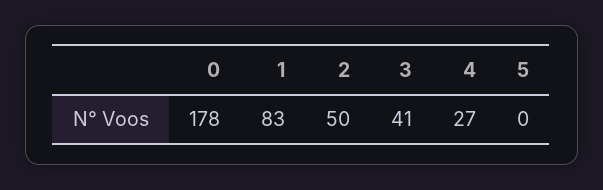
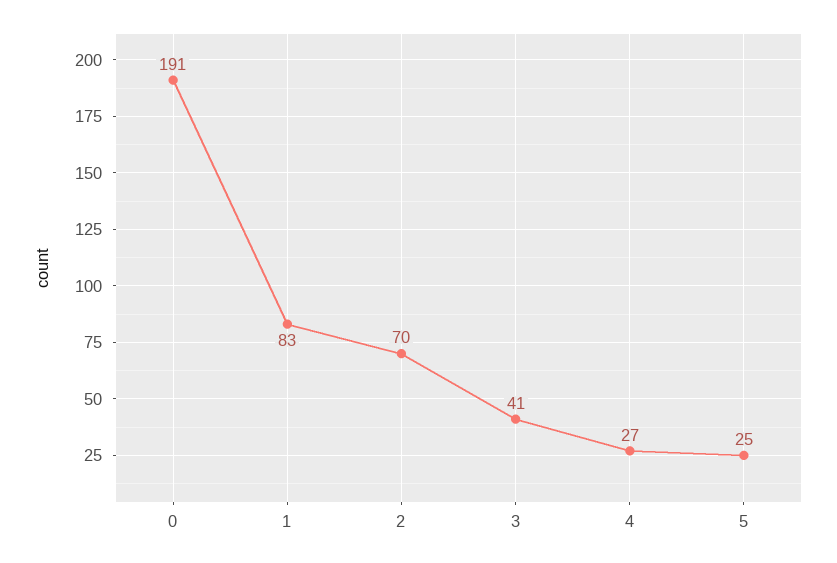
  {
-   "0": 178,
+   "0": 191,
    "1": 83,
-   "2": 50,
+   "2": 70,
    "3": 41,
    "4": 27,
-   "5": 0
+   "5": 25
  }

